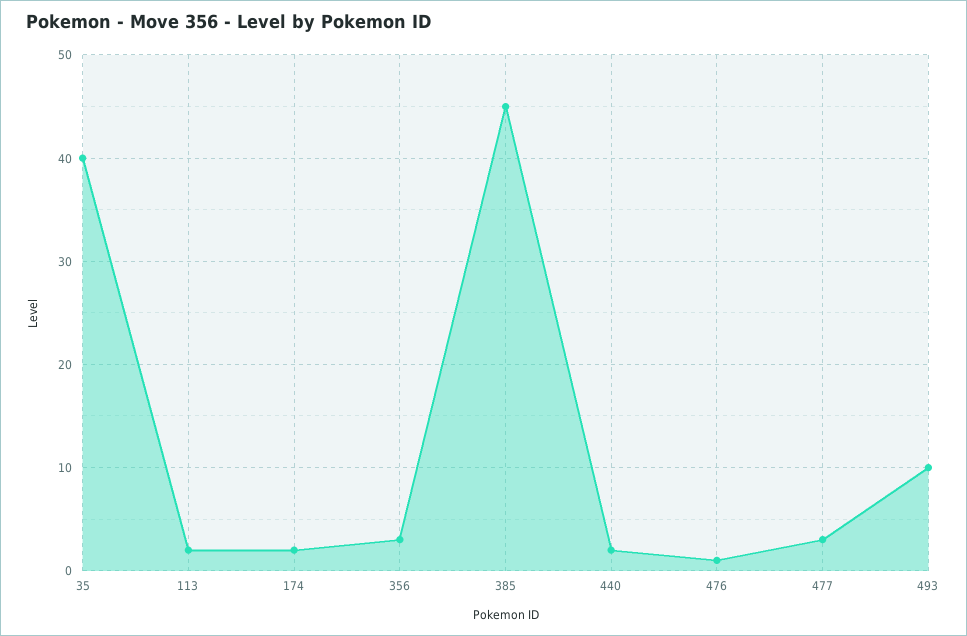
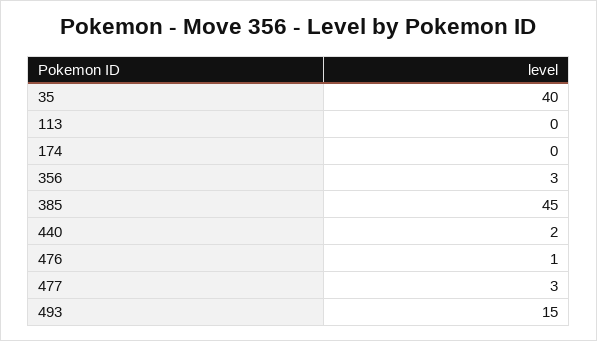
  {
    "35": 40,
-   "113": 2,
+   "113": 0,
-   "174": 2,
+   "174": 0,
    "356": 3,
    "385": 45,
    "440": 2,
    "476": 1,
    "477": 3,
-   "493": 10
+   "493": 15
  }

